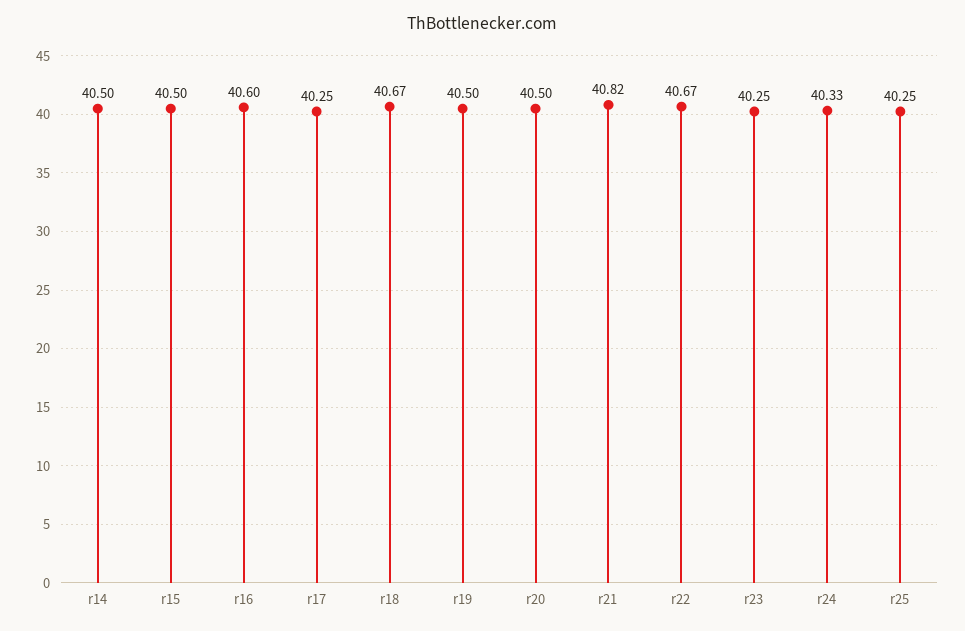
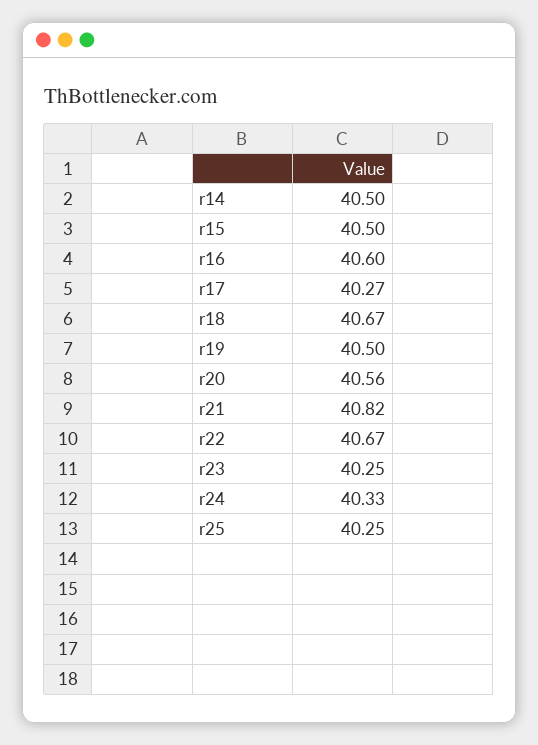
  {
    "r14": 40.5,
    "r15": 40.5,
    "r16": 40.6,
-   "r17": 40.25,
+   "r17": 40.27,
    "r18": 40.67,
    "r19": 40.5,
-   "r20": 40.5,
+   "r20": 40.56,
    "r21": 40.82,
    "r22": 40.67,
    "r23": 40.25,
    "r24": 40.33,
    "r25": 40.25
  }

